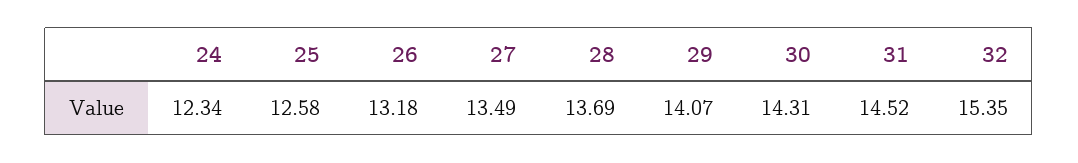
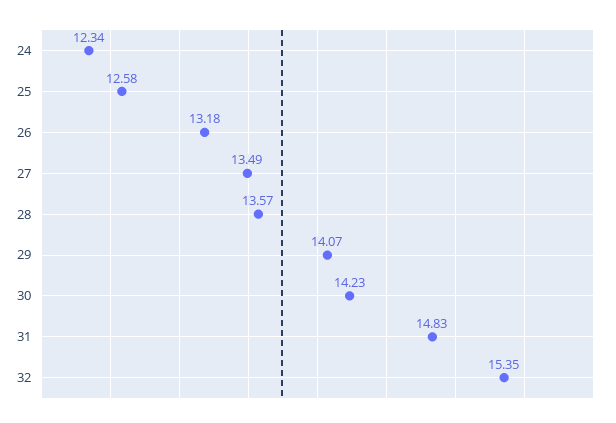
  {
    "24": 12.34,
    "25": 12.58,
    "26": 13.18,
    "27": 13.49,
-   "28": 13.69,
+   "28": 13.57,
    "29": 14.07,
-   "30": 14.31,
+   "30": 14.23,
-   "31": 14.52,
+   "31": 14.83,
    "32": 15.35
  }

